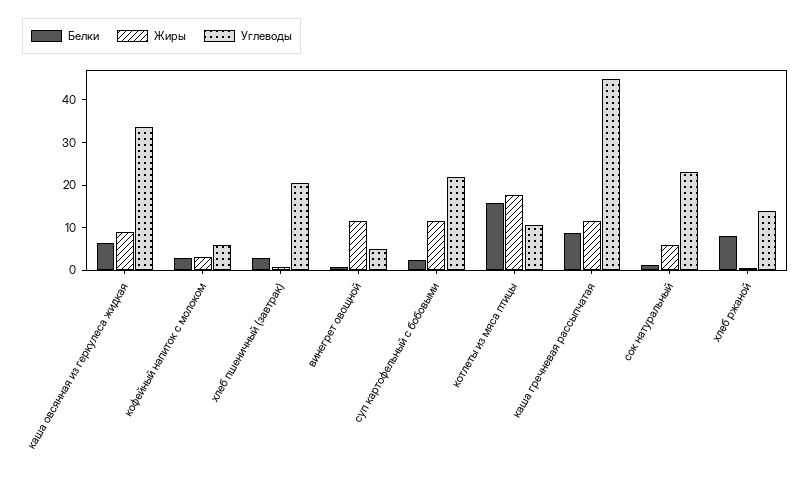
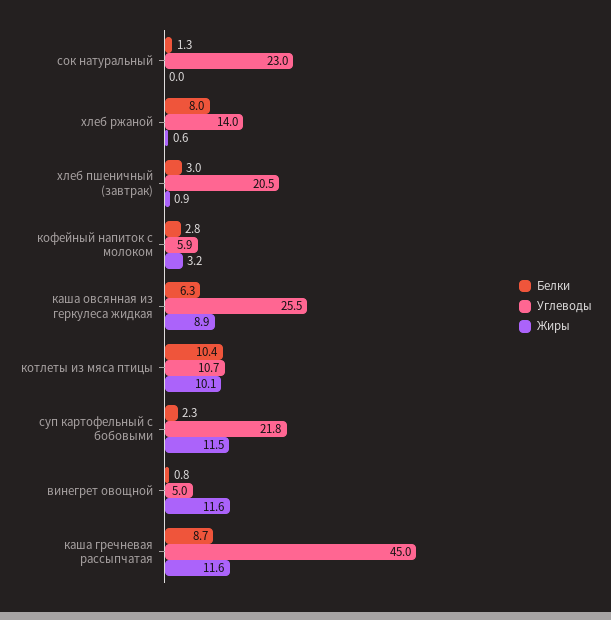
  {
    "Белки": {
      "каша овсянная из геркулеса жидкая": 6.3,
      "кофейный напиток с молоком": 2.8,
      "хлеб пшеничный (завтрак)": 3,
      "винегрет овощной": 0.8,
      "суп картофельный с бобовыми": 2.3,
-     "котлеты из мяса птицы": 16,
+     "котлеты из мяса птицы": 10.4,
      "каша гречневая рассыпчатая": 8.7,
      "сок натуральный": 1.3,
      "хлеб ржаной": 8
    },
    "Жиры": {
      "каша овсянная из геркулеса жидкая": 8.9,
      "кофейный напиток с молоком": 3.2,
      "хлеб пшеничный (завтрак)": 0.9,
      "винегрет овощной": 11.6,
      "суп картофельный с бобовыми": 11.5,
-     "котлеты из мяса птицы": 18,
+     "котлеты из мяса птицы": 10.1,
      "каша гречневая рассыпчатая": 11.6,
-     "сок натуральный": 6,
+     "сок натуральный": 0,
      "хлеб ржаной": 0.6
    },
    "Углеводы": {
-     "каша овсянная из геркулеса жидкая": 34,
+     "каша овсянная из геркулеса жидкая": 25.5,
      "кофейный напиток с молоком": 5.9,
      "хлеб пшеничный (завтрак)": 20.5,
      "винегрет овощной": 5,
      "суп картофельный с бобовыми": 21.8,
      "котлеты из мяса птицы": 10.7,
      "каша гречневая рассыпчатая": 45,
      "сок натуральный": 23,
      "хлеб ржаной": 14
    }
  }

